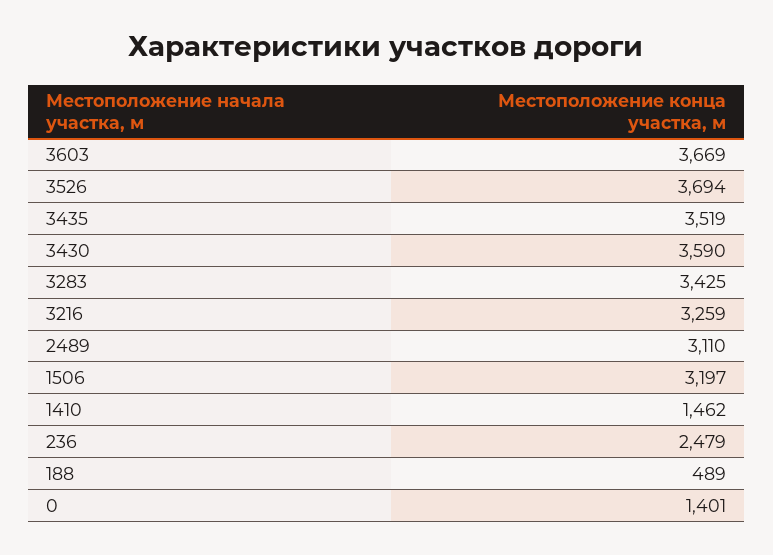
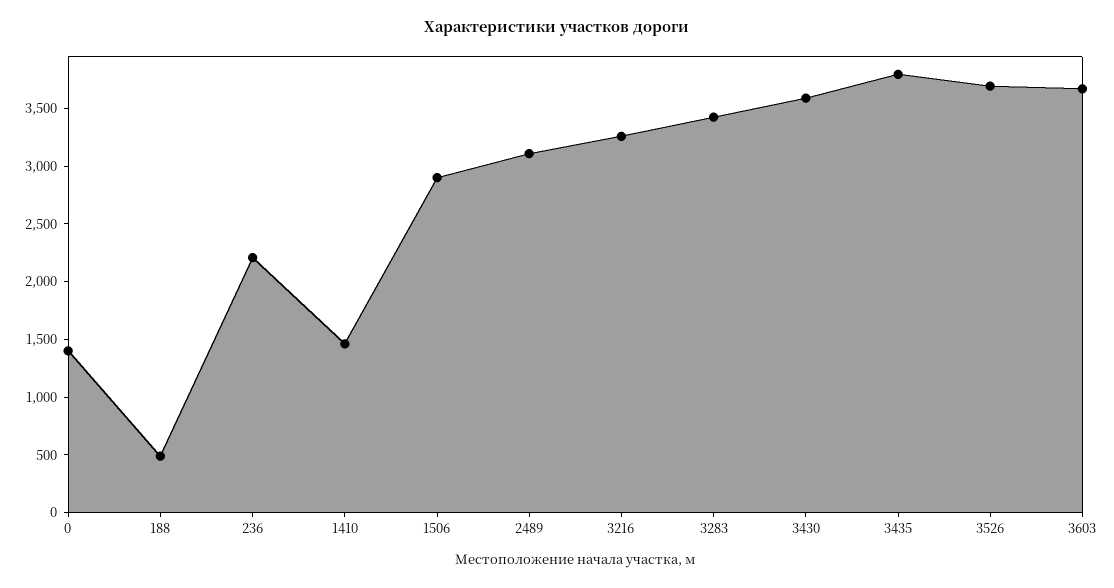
  {
    "3603": 3669,
    "3526": 3694,
-   "3435": 3519,
+   "3435": 3800,
    "3430": 3590,
    "3283": 3425,
    "3216": 3259,
    "2489": 3110,
-   "1506": 3197,
+   "1506": 2900,
    "1410": 1462,
-   "236": 2479,
+   "236": 2200,
    "188": 489,
    "0": 1401
  }

